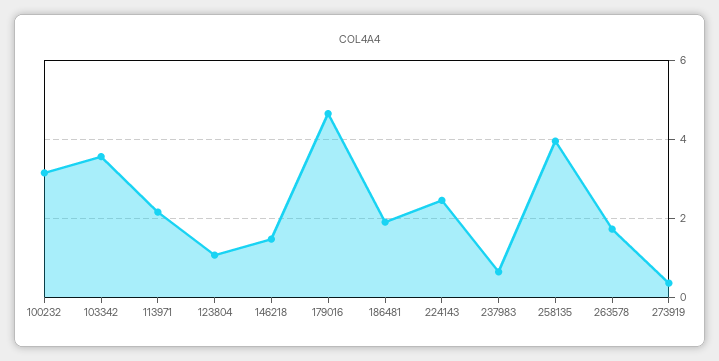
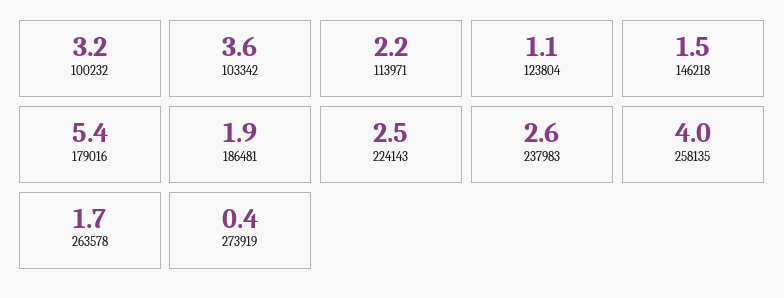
  {
    "100232": 3.2,
    "103342": 3.6,
    "113971": 2.2,
    "123804": 1.1,
    "146218": 1.5,
-   "179016": 4.6,
+   "179016": 5.4,
    "186481": 1.9,
    "224143": 2.5,
-   "237983": 0.6,
+   "237983": 2.6,
    "258135": 4,
    "263578": 1.7,
    "273919": 0.4
  }

